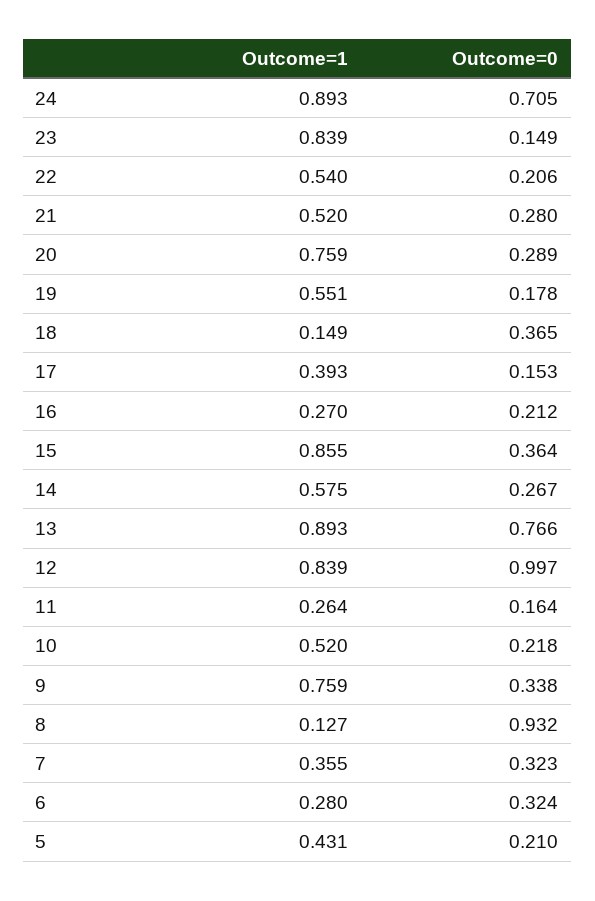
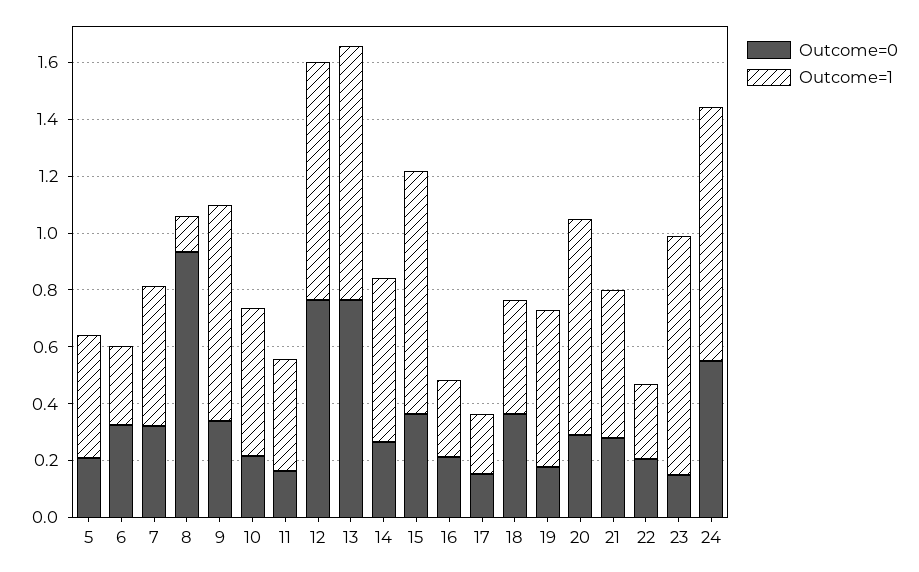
  {
    "Outcome=1": {
      "24": 0.893,
      "23": 0.839,
-     "22": 0.54,
+     "22": 0.25,
      "21": 0.52,
      "20": 0.759,
      "19": 0.551,
-     "18": 0.149,
+     "18": 0.4,
-     "17": 0.393,
+     "17": 0.2,
      "16": 0.27,
      "15": 0.855,
      "14": 0.575,
      "13": 0.893,
      "12": 0.839,
-     "11": 0.264,
+     "11": 0.4,
      "10": 0.52,
      "9": 0.759,
      "8": 0.127,
-     "7": 0.355,
+     "7": 0.5,
      "6": 0.28,
      "5": 0.431
    },
    "Outcome=0": {
-     "24": 0.705,
+     "24": 0.55,
      "23": 0.149,
      "22": 0.206,
      "21": 0.28,
      "20": 0.289,
      "19": 0.178,
      "18": 0.365,
      "17": 0.153,
      "16": 0.212,
      "15": 0.364,
      "14": 0.267,
      "13": 0.766,
-     "12": 0.997,
+     "12": 0.75,
      "11": 0.164,
      "10": 0.218,
      "9": 0.338,
      "8": 0.932,
      "7": 0.323,
      "6": 0.324,
      "5": 0.21
    }
  }

